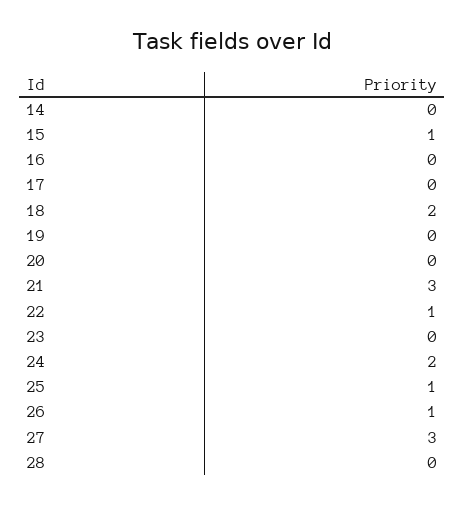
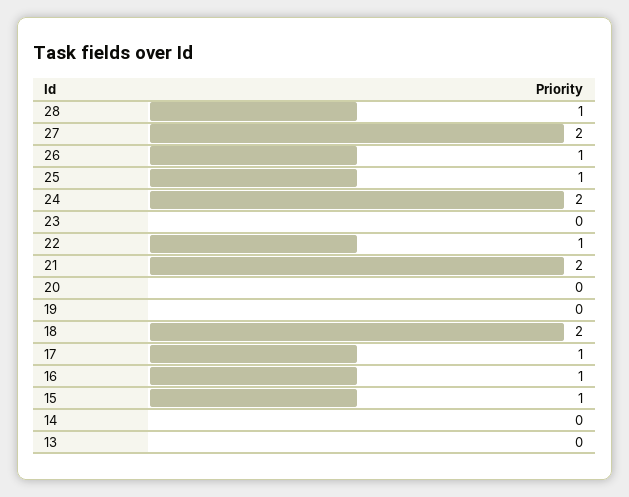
  {
    "14": 0,
    "15": 1,
-   "16": 0,
+   "16": 1,
-   "17": 0,
+   "17": 1,
    "18": 2,
    "19": 0,
    "20": 0,
-   "21": 3,
+   "21": 2,
    "22": 1,
    "23": 0,
    "24": 2,
    "25": 1,
    "26": 1,
-   "27": 3,
+   "27": 2,
-   "28": 0
+   "28": 1,
+   "13": 0
  }

